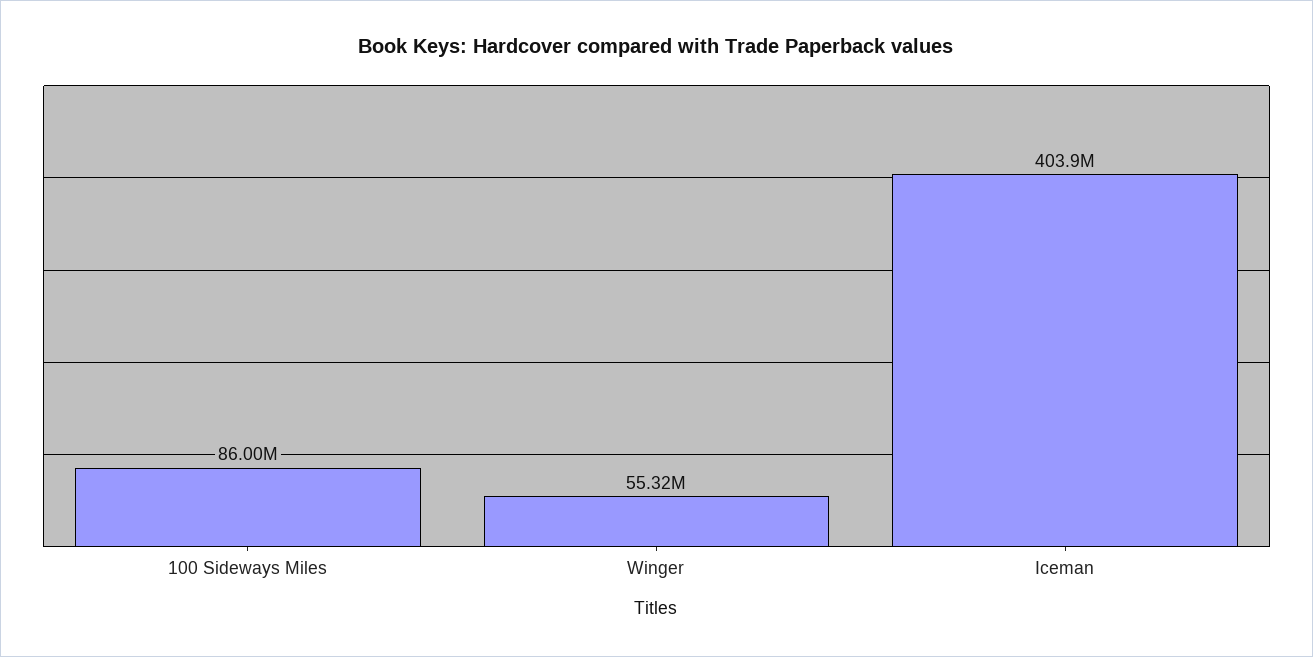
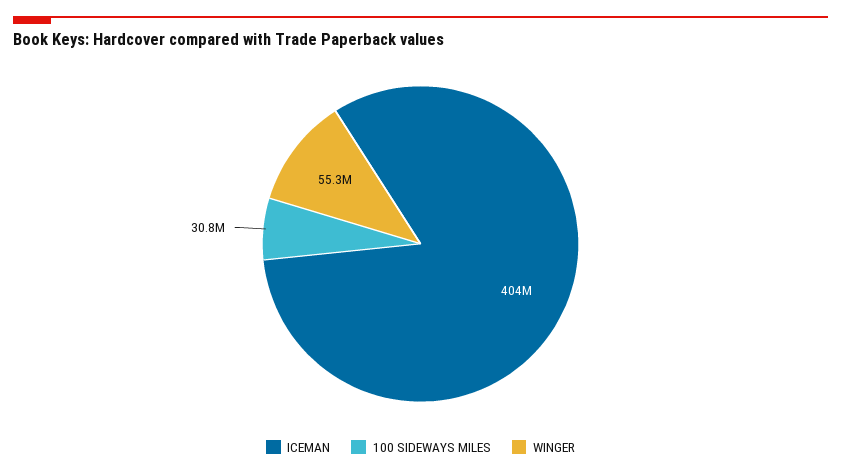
  {
-   "100 Sideways Miles": 86000000,
+   "100 Sideways Miles": 30800000,
    "Winger": 55320000,
    "Iceman": 403900000
  }

